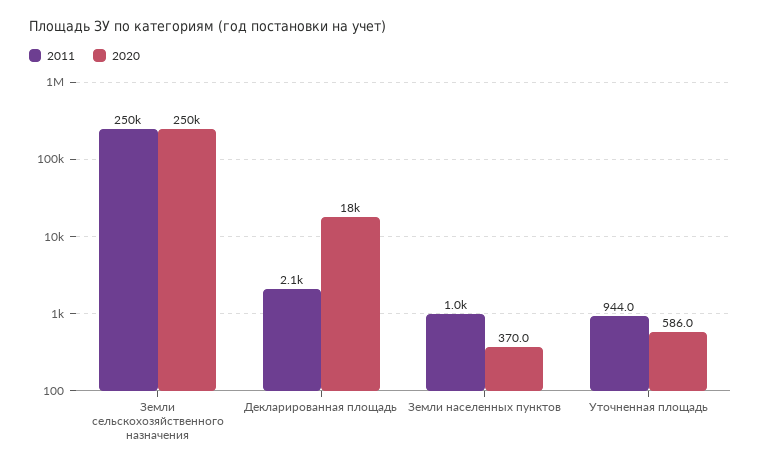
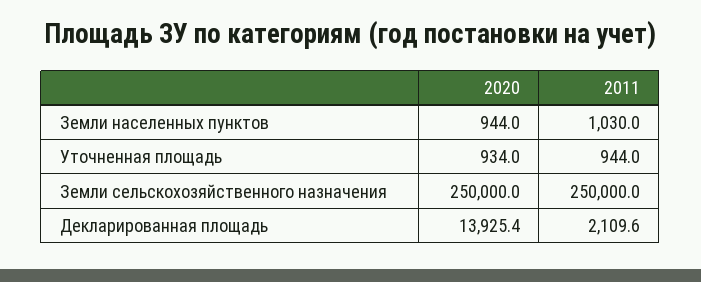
  {
    "2011": {
      "Земли сельскохозяйственного назначения": 250000,
      "Декларированная площадь": 2109.6,
      "Земли населенных пунктов": 1030,
      "Уточненная площадь": 944
    },
    "2020": {
      "Земли сельскохозяйственного назначения": 250000,
-     "Декларированная площадь": 18000,
+     "Декларированная площадь": 13925.4,
-     "Земли населенных пунктов": 370,
+     "Земли населенных пунктов": 944,
-     "Уточненная площадь": 586
+     "Уточненная площадь": 934
    }
  }

